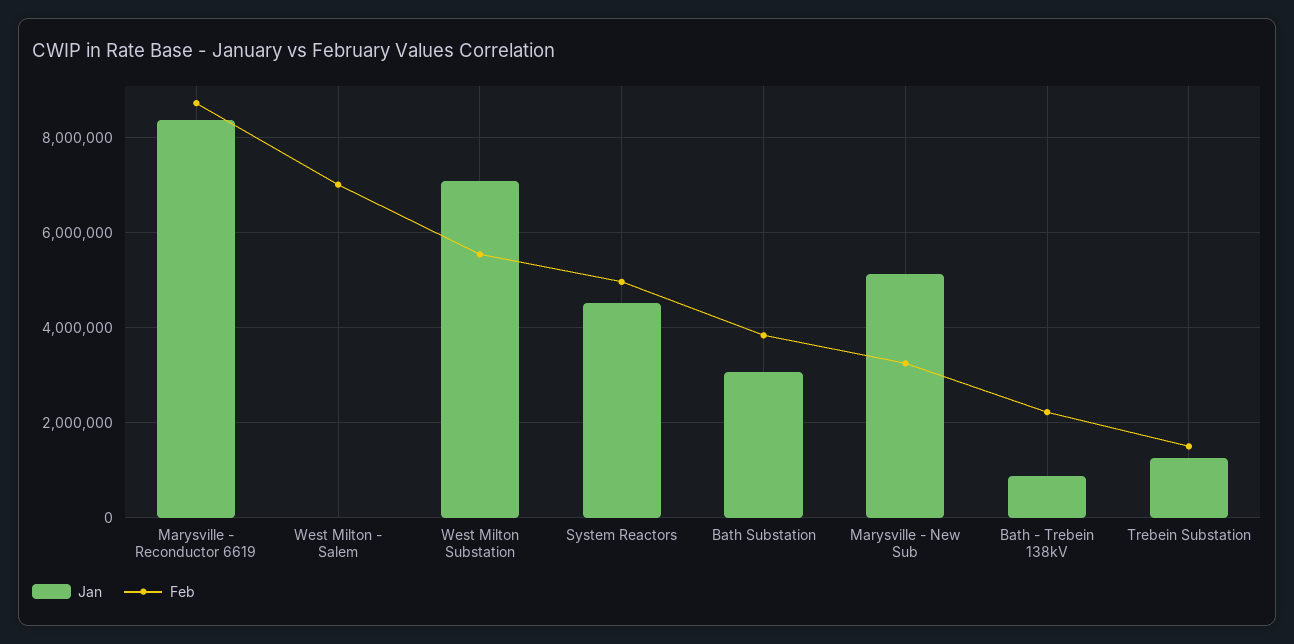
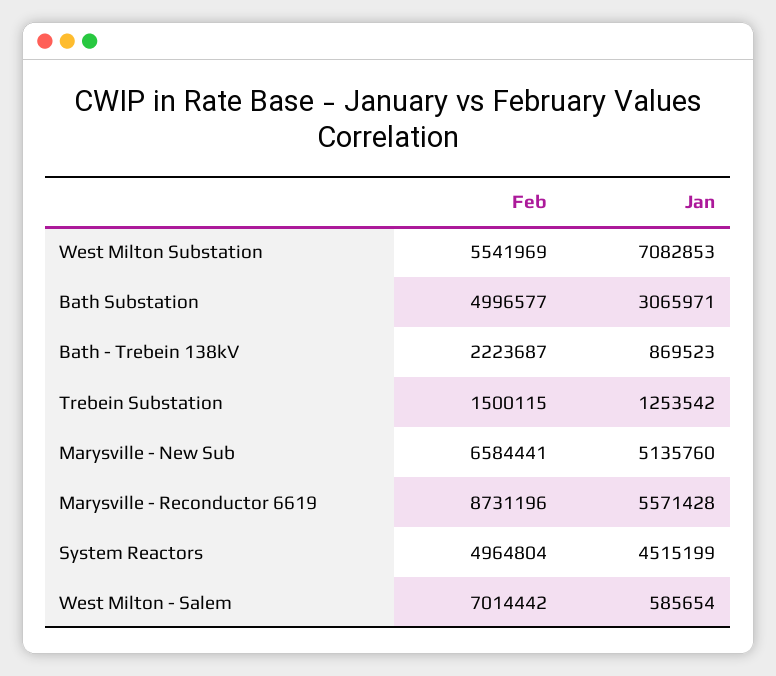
  {
    "Jan": {
-     "Marysville - Reconductor 6619": 8400000,
+     "Marysville - Reconductor 6619": 5571428,
-     "West Milton - Salem": 0,
+     "West Milton - Salem": 585654,
      "West Milton Substation": 7082853,
      "System Reactors": 4515199,
      "Bath Substation": 3065971,
      "Marysville - New Sub": 5135760,
      "Bath - Trebein 138kV": 869523,
      "Trebein Substation": 1253542
    },
    "Feb": {
      "Marysville - Reconductor 6619": 8731196,
      "West Milton - Salem": 7014442,
      "West Milton Substation": 5541969,
      "System Reactors": 4964804,
-     "Bath Substation": 3800000,
+     "Bath Substation": 4996577,
-     "Marysville - New Sub": 3200000,
+     "Marysville - New Sub": 6584441,
      "Bath - Trebein 138kV": 2223687,
      "Trebein Substation": 1500115
    }
  }

